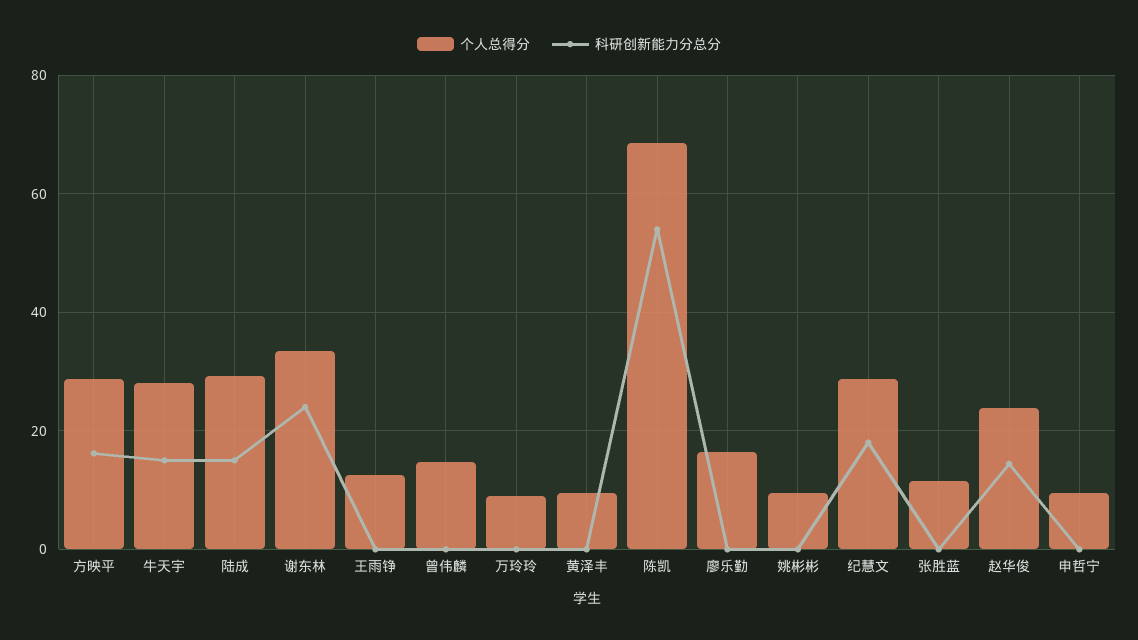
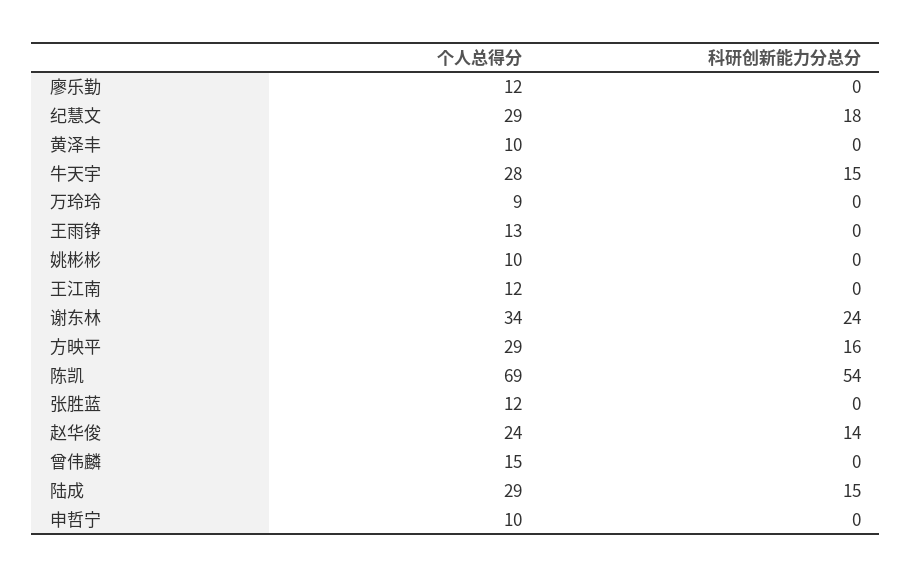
  {
    "个人总得分": {
      "方映平": 29,
      "牛天宇": 28,
      "陆成": 29,
      "谢东林": 34,
      "王雨铮": 13,
      "曾伟麟": 15,
      "万玲玲": 9,
      "黄泽丰": 10,
      "陈凯": 69,
-     "廖乐勤": 16,
+     "廖乐勤": 12,
      "姚彬彬": 10,
      "纪慧文": 29,
      "张胜蓝": 12,
      "赵华俊": 24,
-     "申哲宁": 10
+     "申哲宁": 10,
+     "王江南": 12
    },
    "科研创新能力分总分": {
      "方映平": 16,
      "牛天宇": 15,
      "陆成": 15,
      "谢东林": 24,
      "王雨铮": 0,
      "曾伟麟": 0,
      "万玲玲": 0,
      "黄泽丰": 0,
      "陈凯": 54,
      "廖乐勤": 0,
      "姚彬彬": 0,
      "纪慧文": 18,
      "张胜蓝": 0,
      "赵华俊": 14,
-     "申哲宁": 0
+     "申哲宁": 0,
+     "王江南": 0
    }
  }

